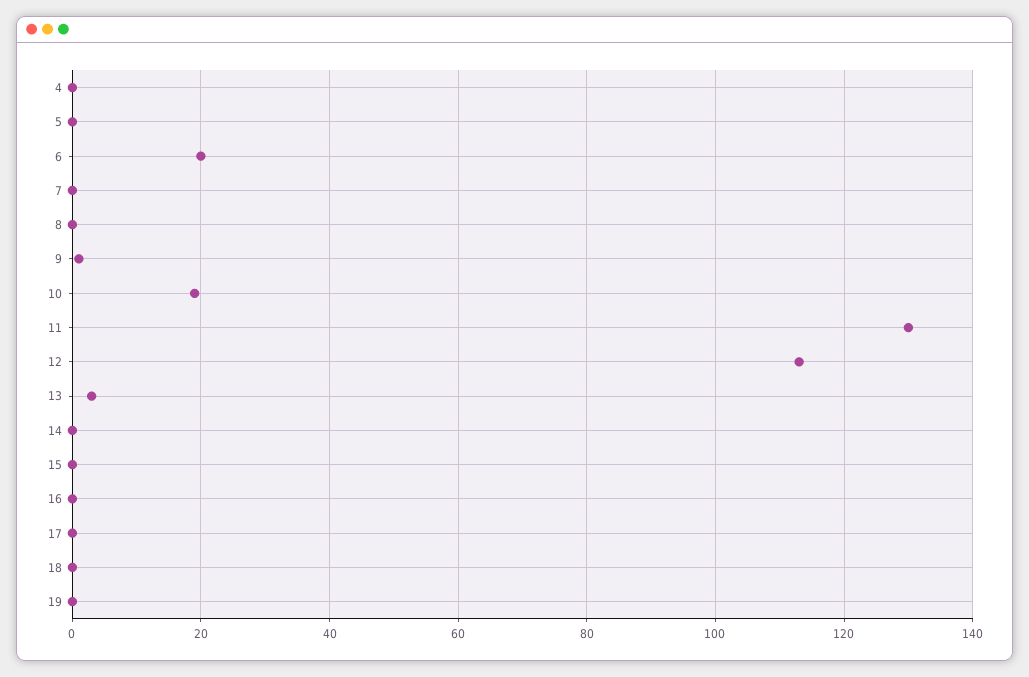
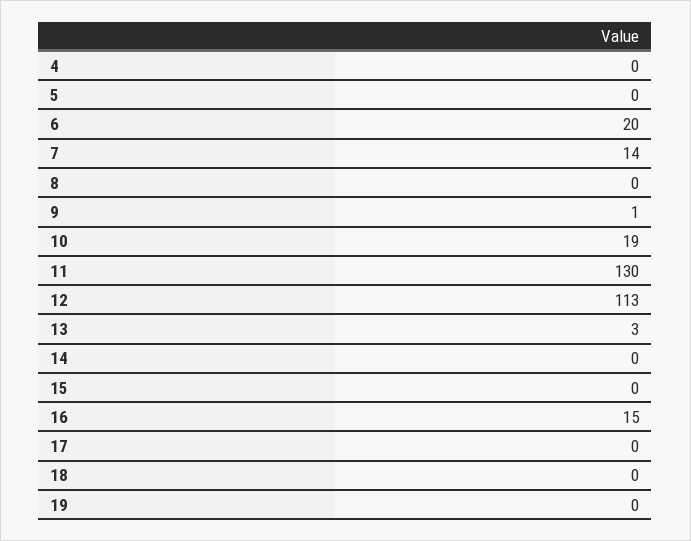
  {
    "4": 0,
    "5": 0,
    "6": 20,
-   "7": 0,
+   "7": 14,
    "8": 0,
    "9": 1,
    "10": 19,
    "11": 130,
    "12": 113,
    "13": 3,
    "14": 0,
    "15": 0,
-   "16": 0,
+   "16": 15,
    "17": 0,
    "18": 0,
    "19": 0
  }

